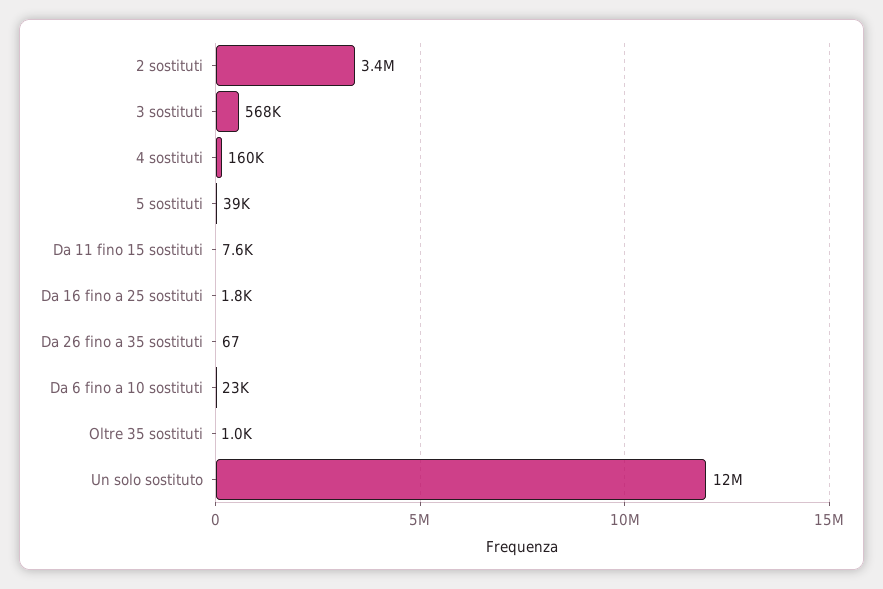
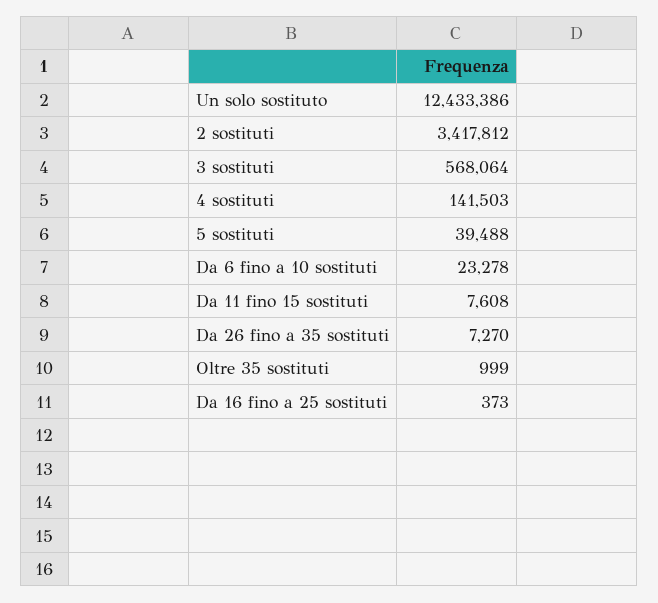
  {
    "2 sostituti": 3417812,
    "3 sostituti": 568064,
-   "4 sostituti": 160000,
+   "4 sostituti": 141503,
    "5 sostituti": 39488,
    "Da 11 fino 15 sostituti": 7608,
-   "Da 16 fino a 25 sostituti": 1800,
+   "Da 16 fino a 25 sostituti": 373,
-   "Da 26 fino a 35 sostituti": 67,
+   "Da 26 fino a 35 sostituti": 7270,
    "Da 6 fino a 10 sostituti": 23278,
    "Oltre 35 sostituti": 999,
    "Un solo sostituto": 12433386
  }

